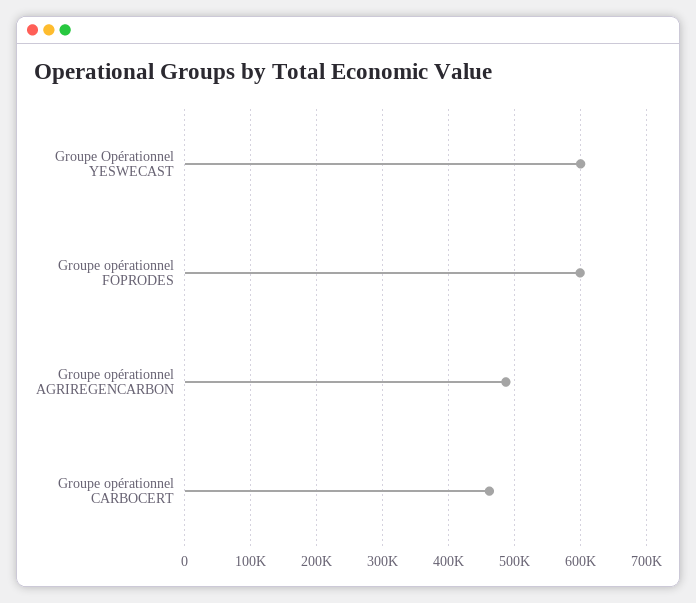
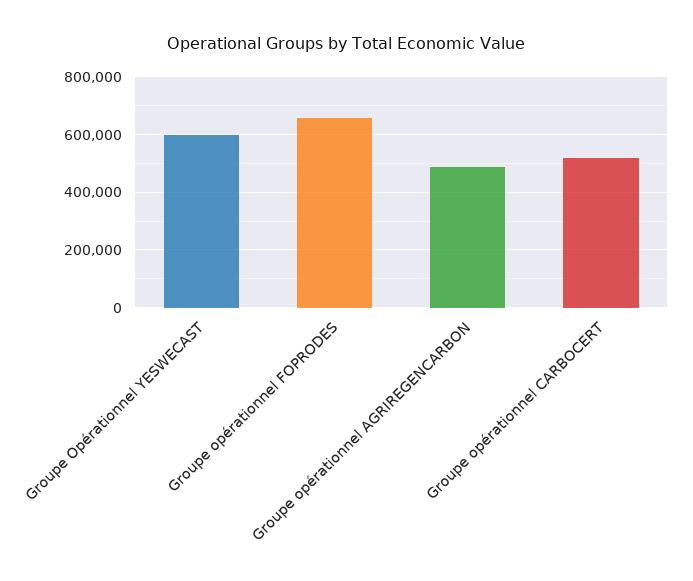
  {
    "Groupe Opérationnel YESWECAST": 600000,
-   "Groupe opérationnel FOPRODES": 600000,
+   "Groupe opérationnel FOPRODES": 650000,
    "Groupe opérationnel AGRIREGENCARBON": 490000,
-   "Groupe opérationnel CARBOCERT": 460000
+   "Groupe opérationnel CARBOCERT": 525000
  }

